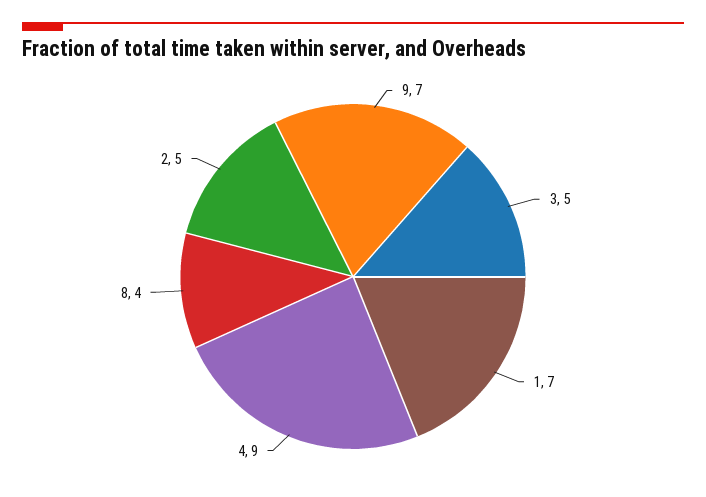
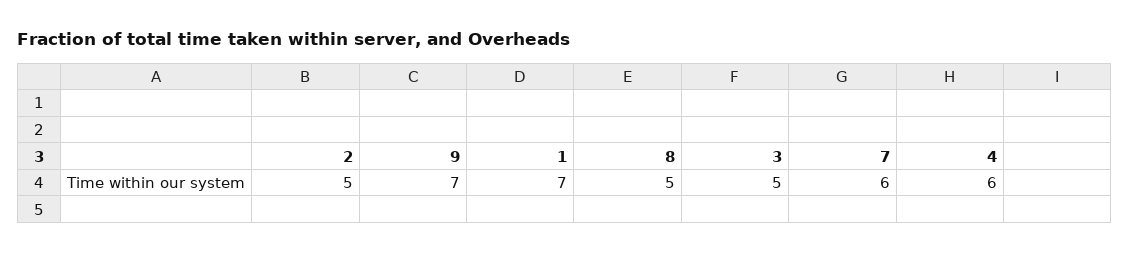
  {
    "9": 7,
    "3": 5,
    "1": 7,
-   "4": 9,
+   "4": 6,
-   "8": 4,
+   "8": 5,
-   "2": 5
+   "2": 5,
+   "7": 6
  }

